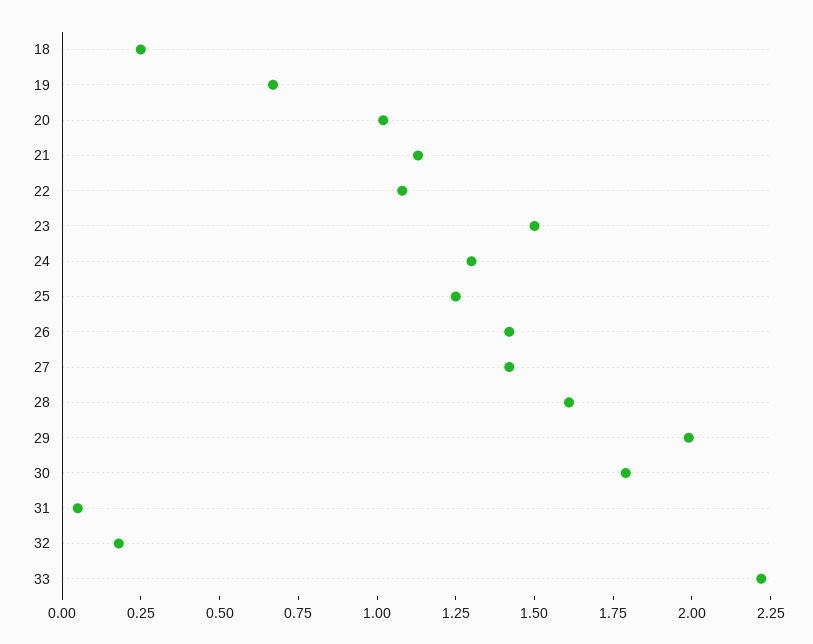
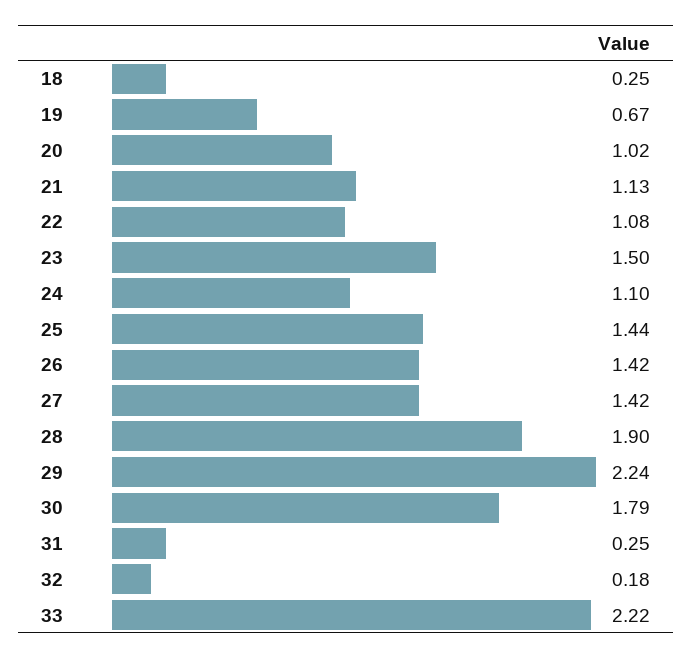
  {
    "18": 0.25,
    "19": 0.67,
    "20": 1.02,
    "21": 1.13,
    "22": 1.08,
    "23": 1.5,
-   "24": 1.3,
+   "24": 1.1,
-   "25": 1.25,
+   "25": 1.44,
    "26": 1.42,
    "27": 1.42,
-   "28": 1.6,
+   "28": 1.9,
-   "29": 2,
+   "29": 2.24,
    "30": 1.79,
-   "31": 0.05,
+   "31": 0.25,
    "32": 0.18,
    "33": 2.22
  }

